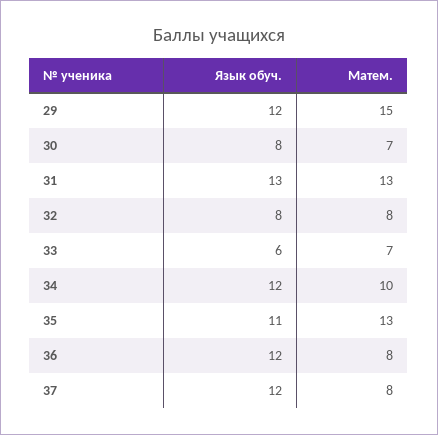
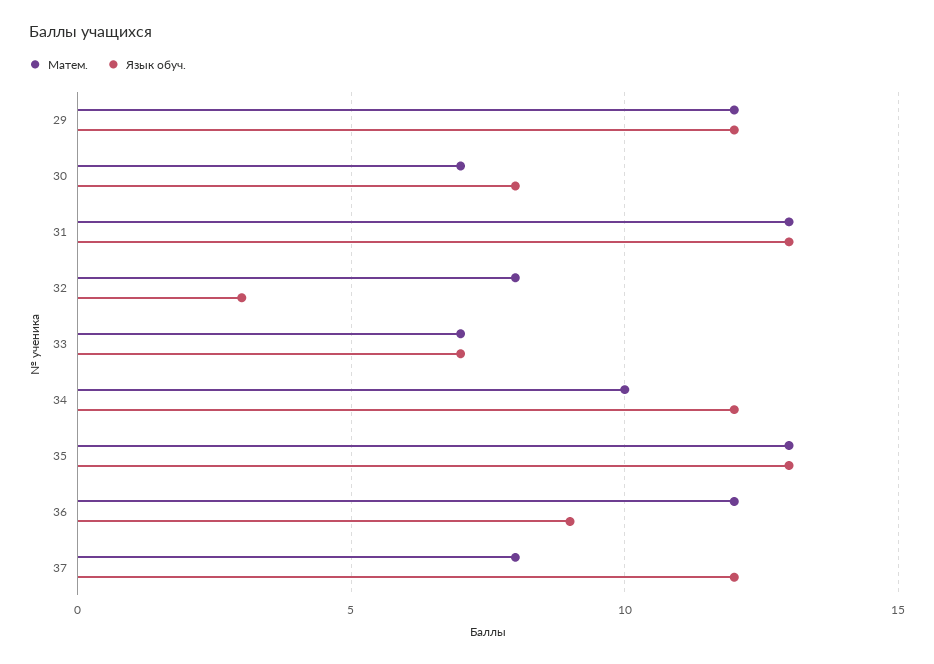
  {
    "Язык обуч.": {
      "29": 12,
      "30": 8,
      "31": 13,
-     "32": 8,
+     "32": 3,
-     "33": 6,
+     "33": 7,
      "34": 12,
-     "35": 11,
+     "35": 13,
-     "36": 12,
+     "36": 9,
      "37": 12
    },
    "Матем.": {
-     "29": 15,
+     "29": 12,
      "30": 7,
      "31": 13,
      "32": 8,
      "33": 7,
      "34": 10,
      "35": 13,
-     "36": 8,
+     "36": 12,
      "37": 8
    }
  }

